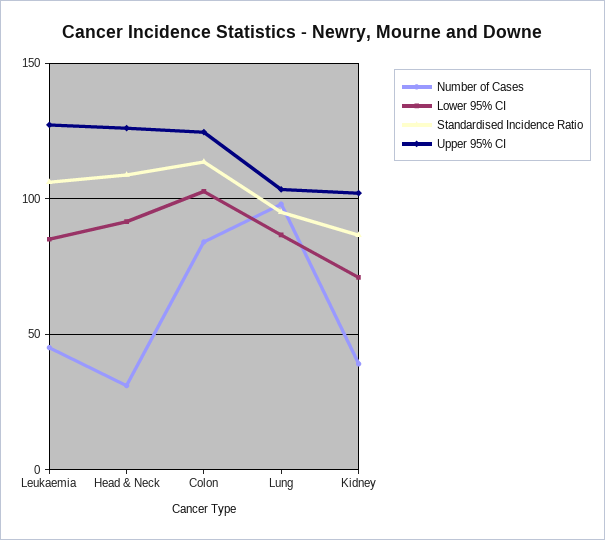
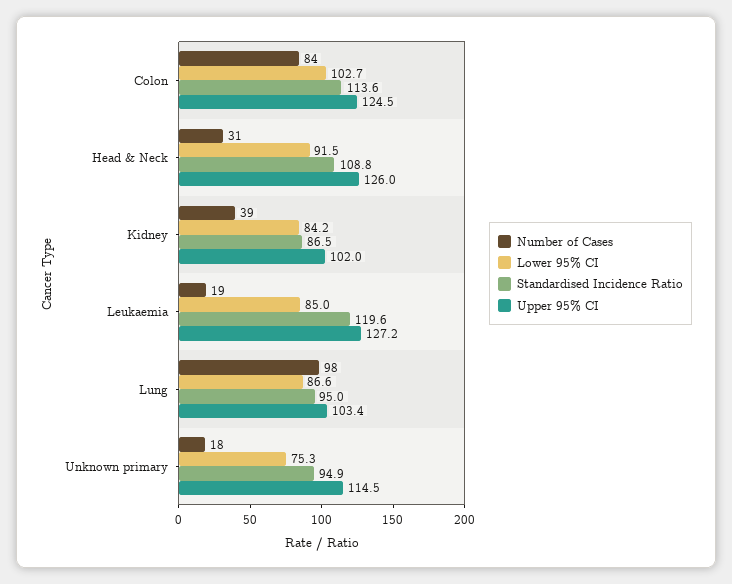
  {
    "Number of Cases": {
-     "Leukaemia": 45,
+     "Leukaemia": 19,
      "Head & Neck": 31,
      "Colon": 84,
      "Lung": 98,
-     "Kidney": 39
+     "Kidney": 39,
+     "Unknown primary": 18
    },
    "Lower 95% CI": {
      "Leukaemia": 85,
      "Head & Neck": 91.5,
      "Colon": 102.7,
      "Lung": 86.6,
-     "Kidney": 70
+     "Kidney": 84.2,
+     "Unknown primary": 75.3
    },
    "Standardised Incidence Ratio": {
-     "Leukaemia": 105,
+     "Leukaemia": 119.6,
      "Head & Neck": 108.8,
      "Colon": 113.6,
      "Lung": 95,
-     "Kidney": 86.5
+     "Kidney": 86.5,
+     "Unknown primary": 94.9
    },
    "Upper 95% CI": {
      "Leukaemia": 127.2,
      "Head & Neck": 126,
      "Colon": 124.5,
      "Lung": 103.4,
-     "Kidney": 102
+     "Kidney": 102,
+     "Unknown primary": 114.5
    }
  }

